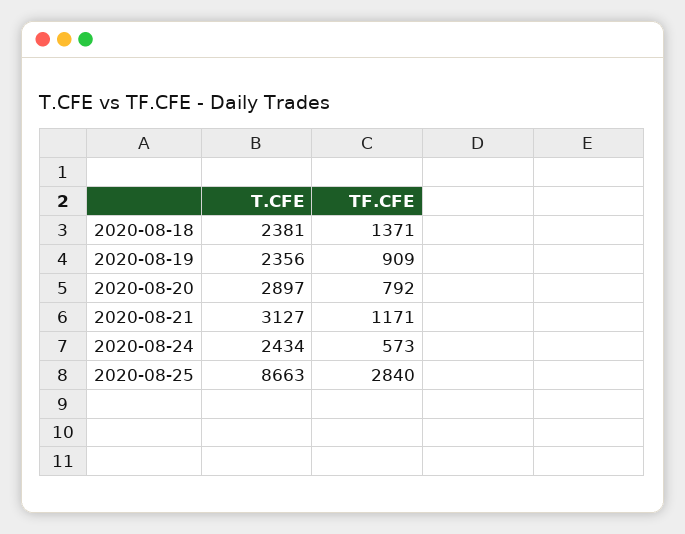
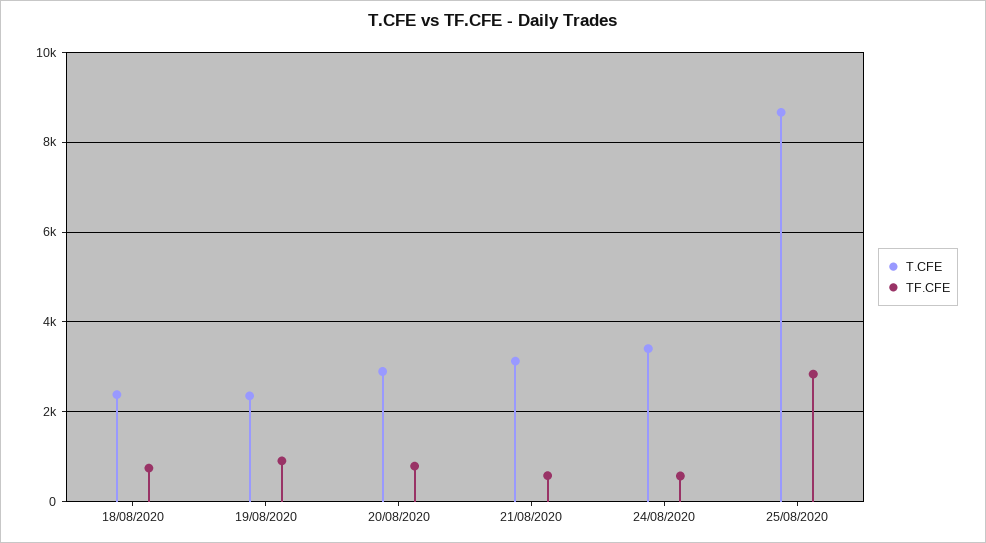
  {
    "T.CFE": {
      "2020-08-18": 2381,
      "2020-08-19": 2356,
      "2020-08-20": 2897,
      "2020-08-21": 3127,
-     "2020-08-24": 2434,
+     "2020-08-24": 3400,
      "2020-08-25": 8663
    },
    "TF.CFE": {
-     "2020-08-18": 1371,
+     "2020-08-18": 800,
      "2020-08-19": 909,
      "2020-08-20": 792,
-     "2020-08-21": 1171,
+     "2020-08-21": 600,
      "2020-08-24": 573,
      "2020-08-25": 2840
    }
  }

